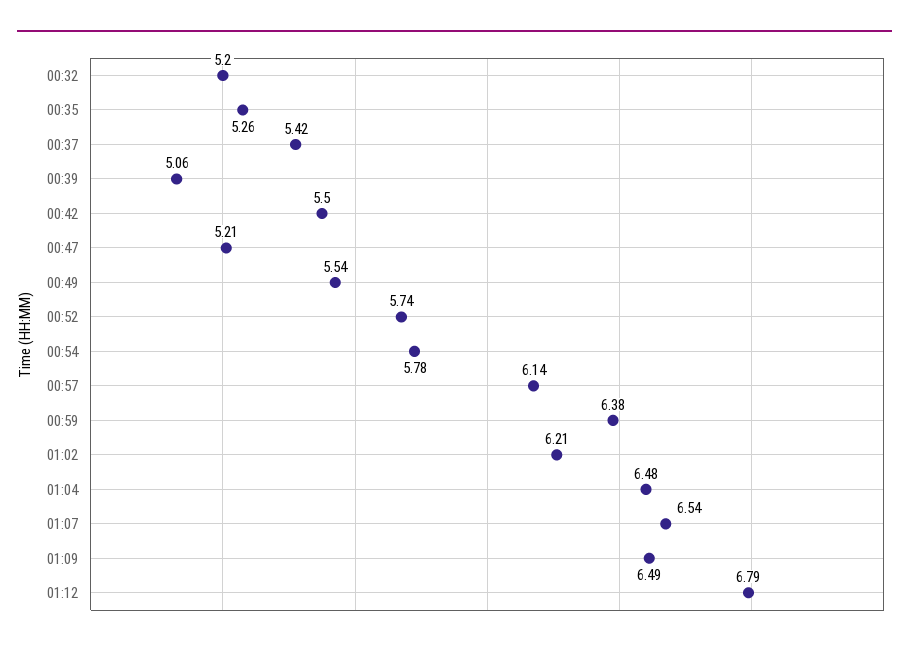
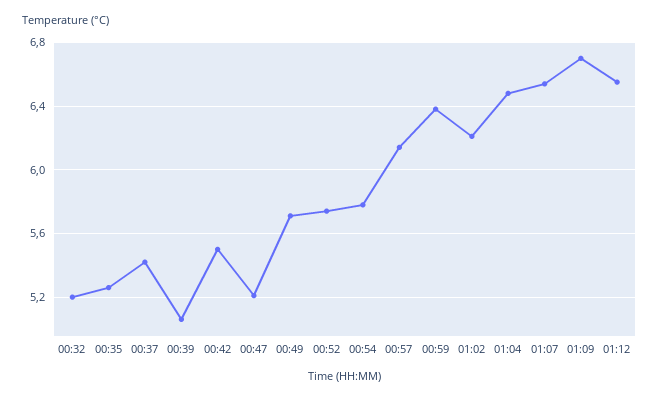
  {
    "00:32": 5.2,
    "00:35": 5.26,
    "00:37": 5.42,
    "00:39": 5.06,
    "00:42": 5.5,
    "00:47": 5.21,
-   "00:49": 5.54,
+   "00:49": 5.7,
    "00:52": 5.74,
    "00:54": 5.78,
    "00:57": 6.14,
    "00:59": 6.38,
    "01:02": 6.21,
    "01:04": 6.48,
    "01:07": 6.54,
-   "01:09": 6.49,
+   "01:09": 6.7,
-   "01:12": 6.79
+   "01:12": 6.55
  }

